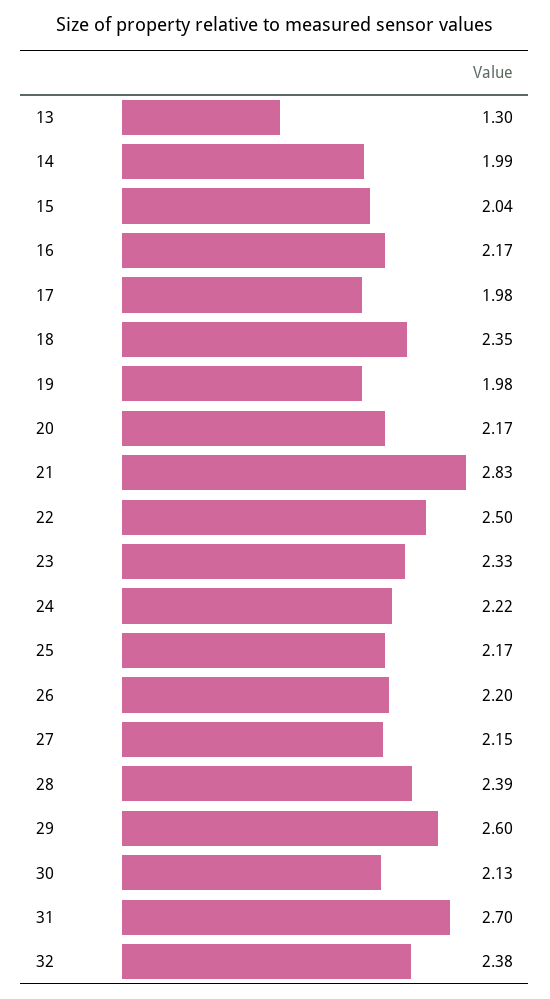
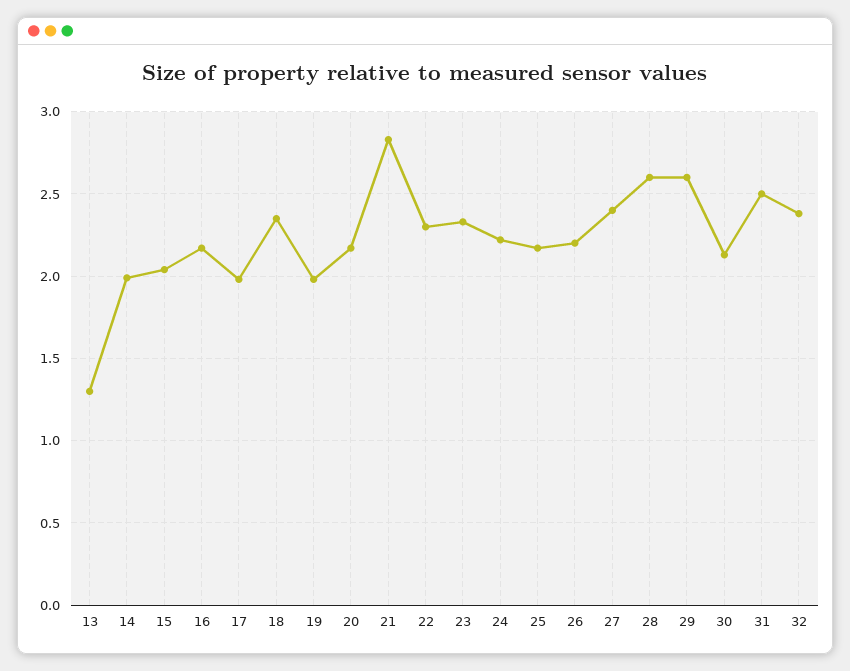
  {
    "13": 1.3,
    "14": 1.99,
    "15": 2.04,
    "16": 2.17,
    "17": 1.98,
    "18": 2.35,
    "19": 1.98,
    "20": 2.17,
    "21": 2.83,
-   "22": 2.5,
+   "22": 2.3,
    "23": 2.33,
    "24": 2.22,
    "25": 2.17,
    "26": 2.2,
-   "27": 2.15,
+   "27": 2.4,
-   "28": 2.39,
+   "28": 2.6,
    "29": 2.6,
    "30": 2.13,
-   "31": 2.7,
+   "31": 2.5,
    "32": 2.38
  }

